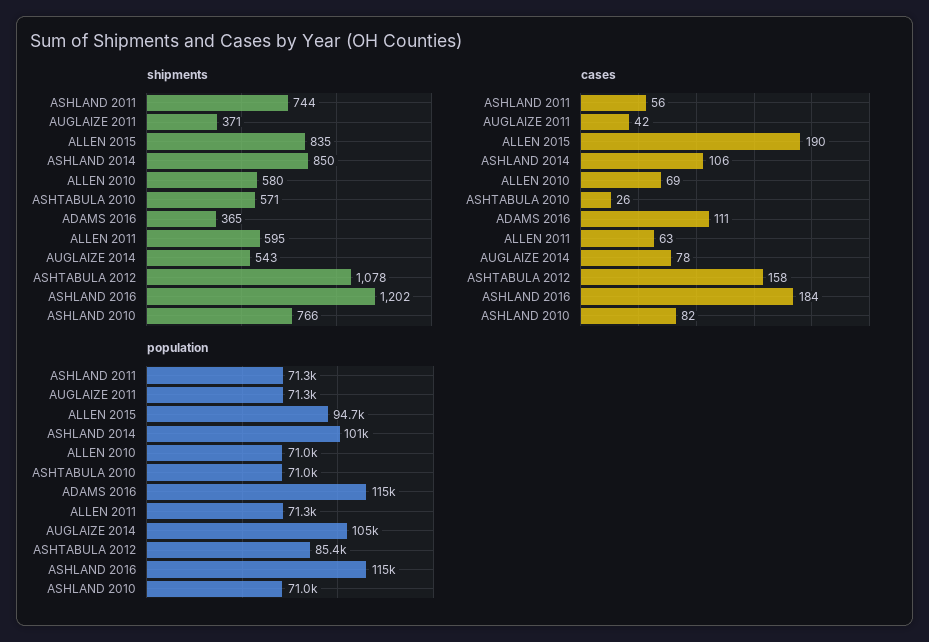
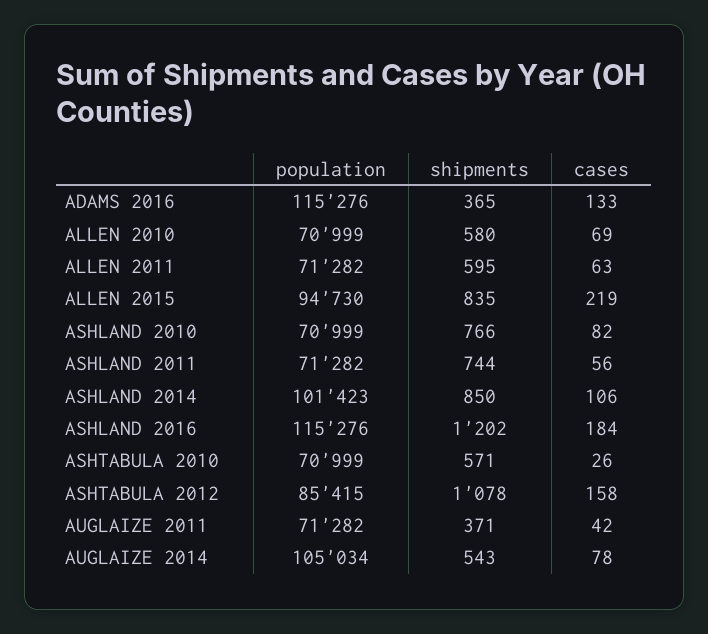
  {
    "shipments": {
      "ASHLAND 2011": 744,
      "AUGLAIZE 2011": 371,
      "ALLEN 2015": 835,
      "ASHLAND 2014": 850,
      "ALLEN 2010": 580,
      "ASHTABULA 2010": 571,
      "ADAMS 2016": 365,
      "ALLEN 2011": 595,
      "AUGLAIZE 2014": 543,
      "ASHTABULA 2012": 1078,
      "ASHLAND 2016": 1202,
      "ASHLAND 2010": 766
    },
    "cases": {
      "ASHLAND 2011": 56,
      "AUGLAIZE 2011": 42,
-     "ALLEN 2015": 190,
+     "ALLEN 2015": 219,
      "ASHLAND 2014": 106,
      "ALLEN 2010": 69,
      "ASHTABULA 2010": 26,
-     "ADAMS 2016": 111,
+     "ADAMS 2016": 133,
      "ALLEN 2011": 63,
      "AUGLAIZE 2014": 78,
      "ASHTABULA 2012": 158,
      "ASHLAND 2016": 184,
      "ASHLAND 2010": 82
    },
    "population": {
      "ASHLAND 2011": 71282,
      "AUGLAIZE 2011": 71282,
      "ALLEN 2015": 94730,
      "ASHLAND 2014": 101423,
      "ALLEN 2010": 70999,
      "ASHTABULA 2010": 70999,
      "ADAMS 2016": 115276,
      "ALLEN 2011": 71282,
      "AUGLAIZE 2014": 105034,
      "ASHTABULA 2012": 85415,
      "ASHLAND 2016": 115276,
      "ASHLAND 2010": 70999
    }
  }

